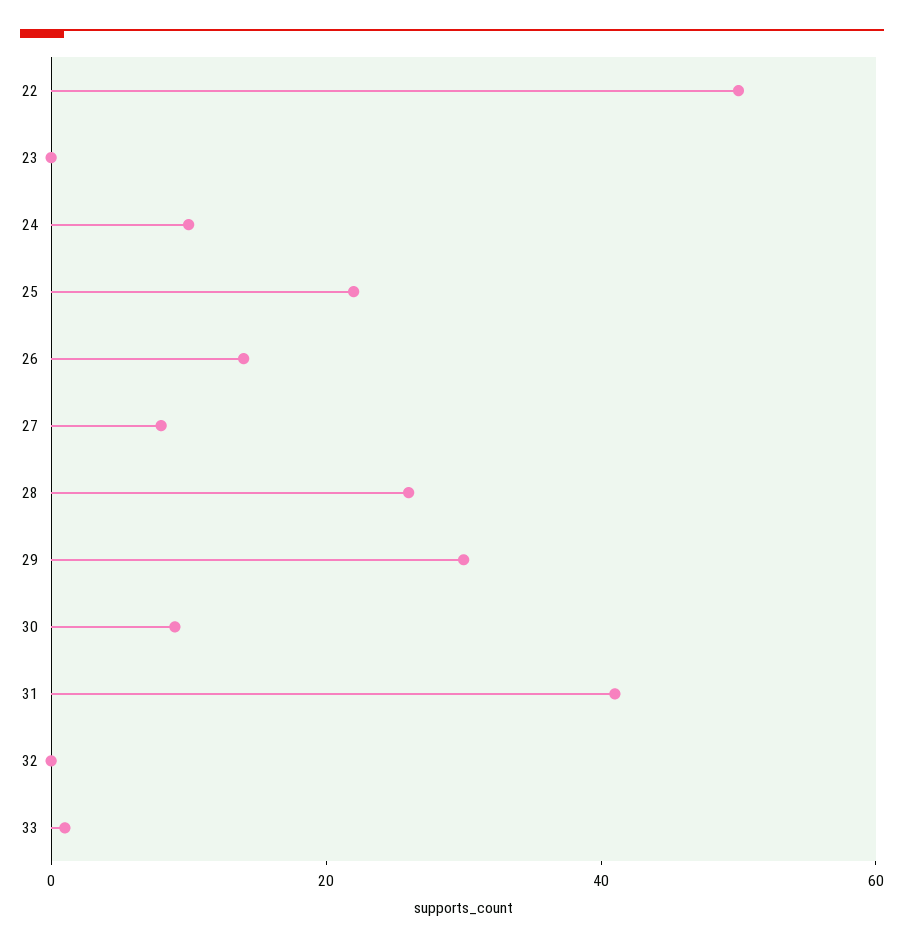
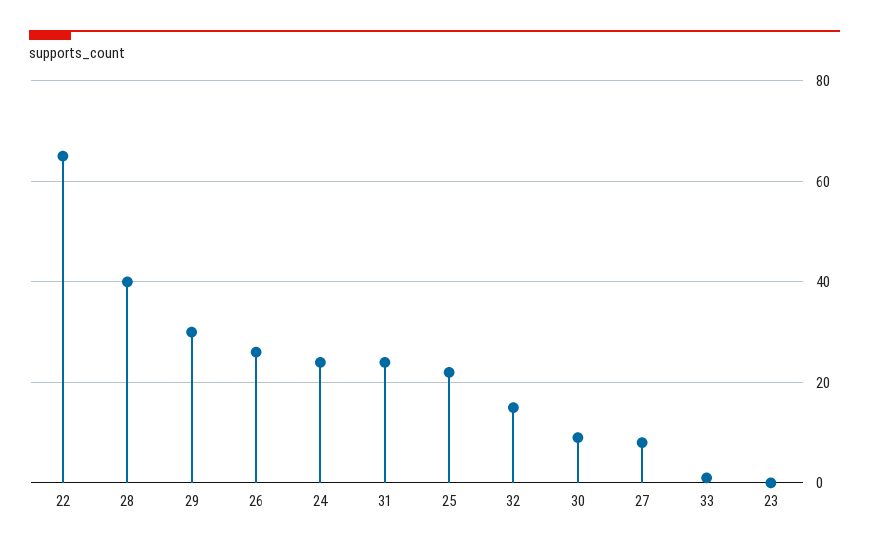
  {
-   "22": 50,
+   "22": 65,
    "23": 0,
-   "24": 10,
+   "24": 25,
    "25": 20,
-   "26": 15,
+   "26": 25,
    "27": 10,
-   "28": 25,
+   "28": 40,
    "29": 30,
    "30": 10,
-   "31": 40,
+   "31": 25,
-   "32": 0,
+   "32": 15,
    "33": 0
  }

